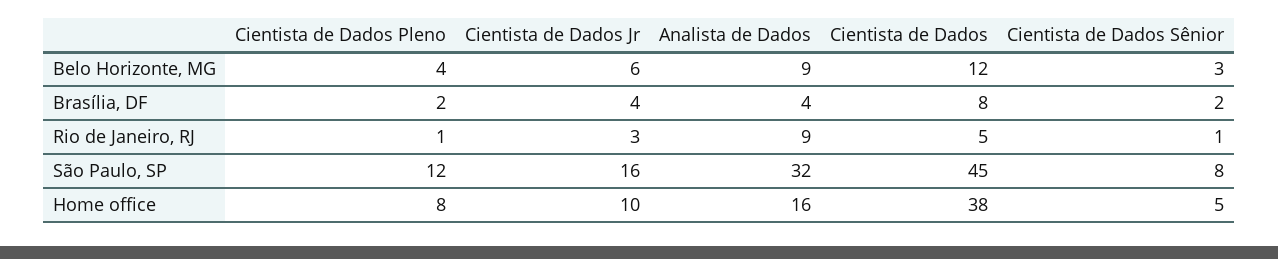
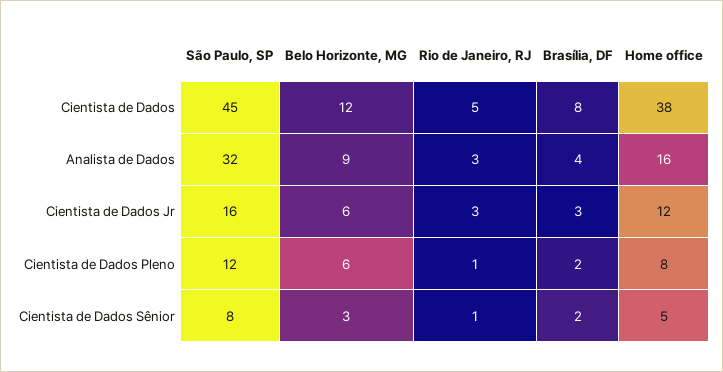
  {
    "Cientista de Dados Pleno": {
-     "Belo Horizonte, MG": 4,
+     "Belo Horizonte, MG": 6,
      "Brasília, DF": 2,
      "Rio de Janeiro, RJ": 1,
      "São Paulo, SP": 12,
      "Home office": 8
    },
    "Cientista de Dados Jr": {
      "Belo Horizonte, MG": 6,
-     "Brasília, DF": 4,
+     "Brasília, DF": 3,
      "Rio de Janeiro, RJ": 3,
      "São Paulo, SP": 16,
-     "Home office": 10
+     "Home office": 12
    },
    "Analista de Dados": {
      "Belo Horizonte, MG": 9,
      "Brasília, DF": 4,
-     "Rio de Janeiro, RJ": 9,
+     "Rio de Janeiro, RJ": 3,
      "São Paulo, SP": 32,
      "Home office": 16
    },
    "Cientista de Dados": {
      "Belo Horizonte, MG": 12,
      "Brasília, DF": 8,
      "Rio de Janeiro, RJ": 5,
      "São Paulo, SP": 45,
      "Home office": 38
    },
    "Cientista de Dados Sênior": {
      "Belo Horizonte, MG": 3,
      "Brasília, DF": 2,
      "Rio de Janeiro, RJ": 1,
      "São Paulo, SP": 8,
      "Home office": 5
    }
  }

